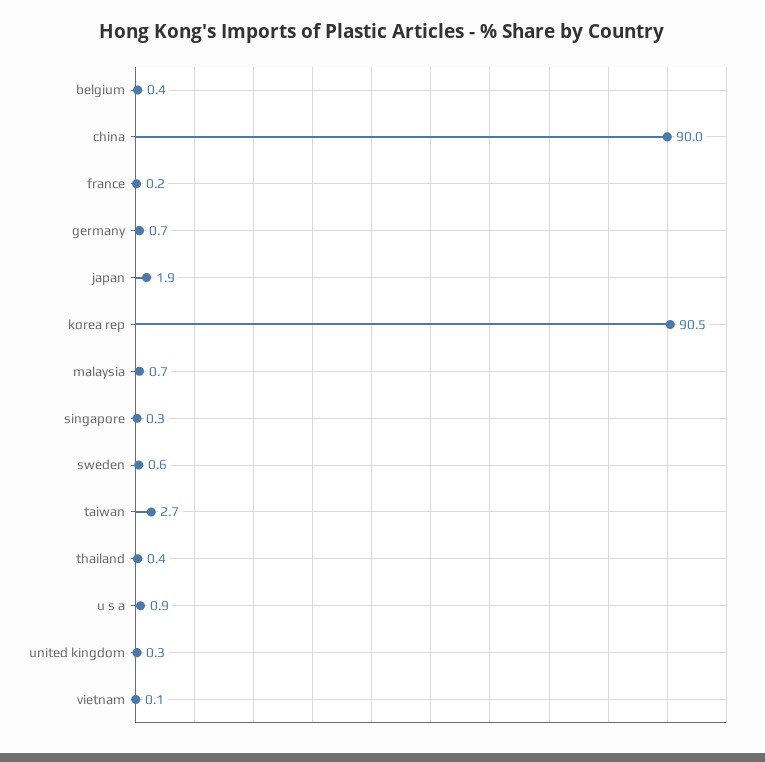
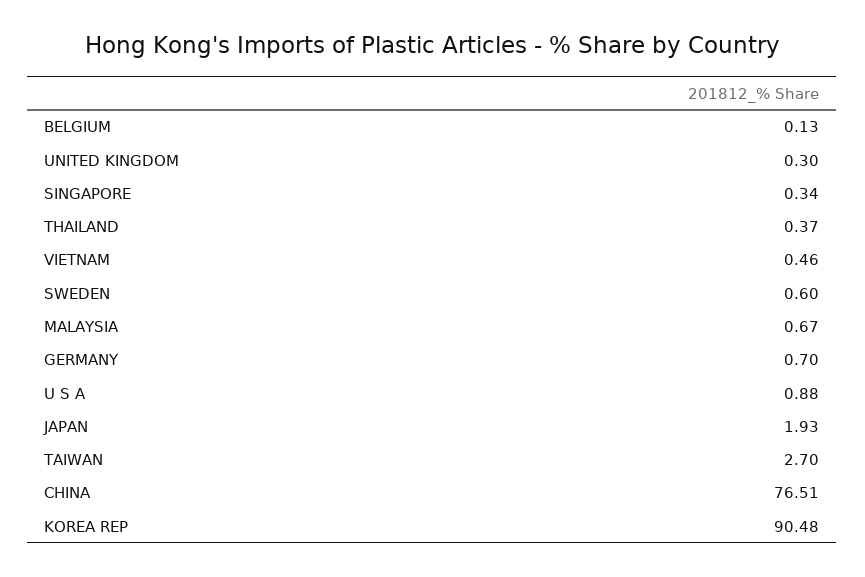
  {
-   "belgium": 0.4,
+   "belgium": 0.13,
-   "china": 90,
+   "china": 76.51,
-   "france": 0.2,
    "germany": 0.7,
    "japan": 1.93,
    "korea rep": 90.48,
    "malaysia": 0.67,
    "singapore": 0.34,
    "sweden": 0.6,
    "taiwan": 2.7,
    "thailand": 0.37,
    "u s a": 0.88,
    "united kingdom": 0.3,
-   "vietnam": 0.1
+   "vietnam": 0.46
  }

